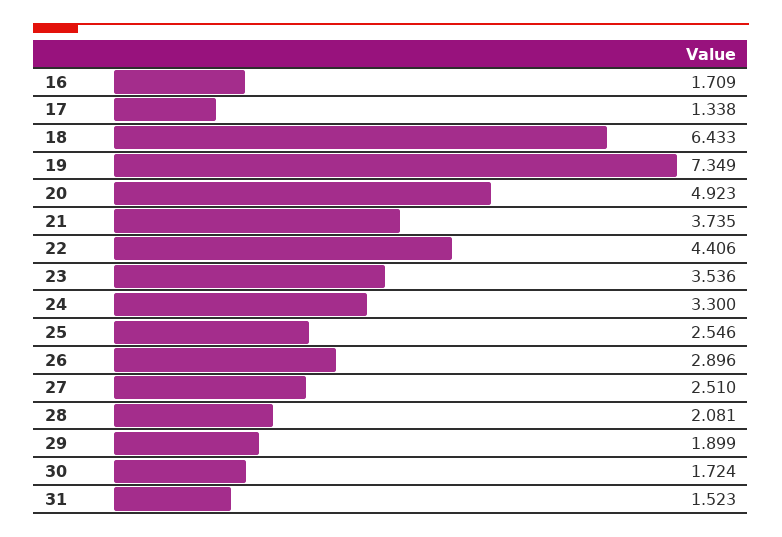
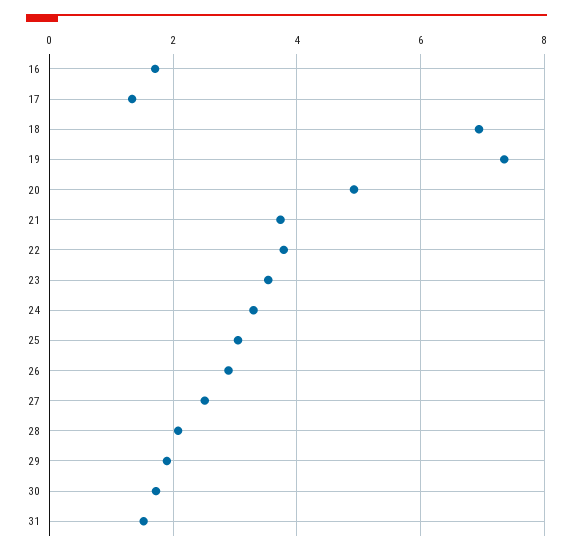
  {
    "16": 1.709,
    "17": 1.338,
-   "18": 6.433,
+   "18": 7,
    "19": 7.349,
    "20": 4.923,
    "21": 3.735,
-   "22": 4.406,
+   "22": 3.8,
    "23": 3.536,
    "24": 3.3,
-   "25": 2.546,
+   "25": 3,
    "26": 2.896,
    "27": 2.51,
    "28": 2.081,
    "29": 1.899,
    "30": 1.724,
    "31": 1.523
  }

